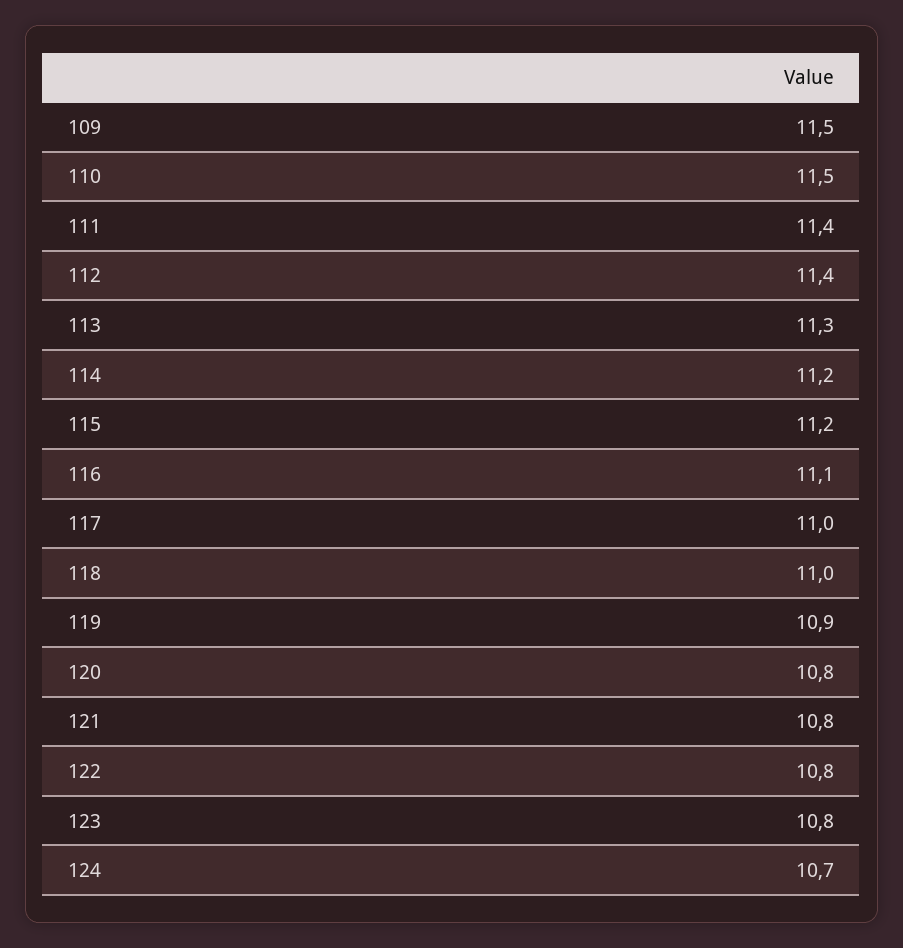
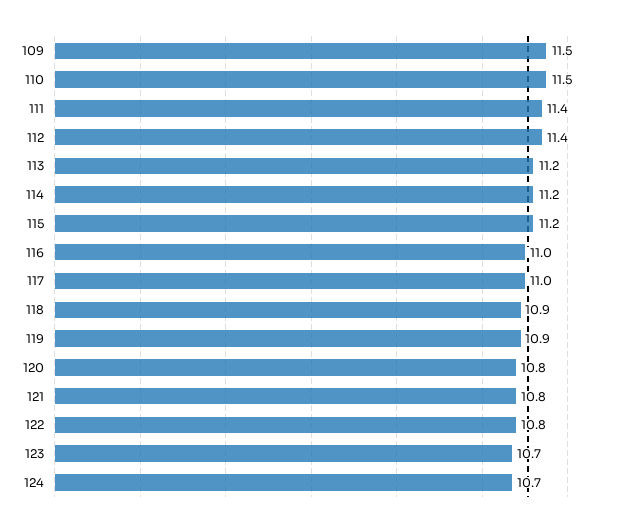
  {
    "109": 11.5,
    "110": 11.5,
    "111": 11.4,
    "112": 11.4,
-   "113": 11.3,
+   "113": 11.2,
    "114": 11.2,
    "115": 11.2,
-   "116": 11.1,
+   "116": 11,
    "117": 11,
-   "118": 11,
+   "118": 10.9,
    "119": 10.9,
    "120": 10.8,
    "121": 10.8,
    "122": 10.8,
-   "123": 10.8,
+   "123": 10.7,
    "124": 10.7
  }

